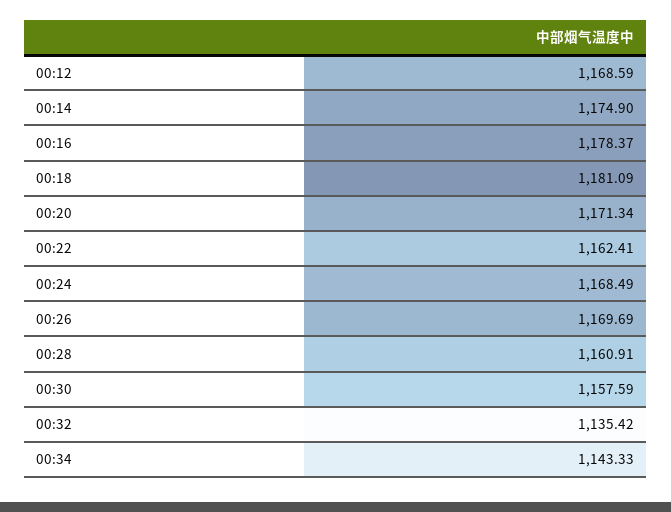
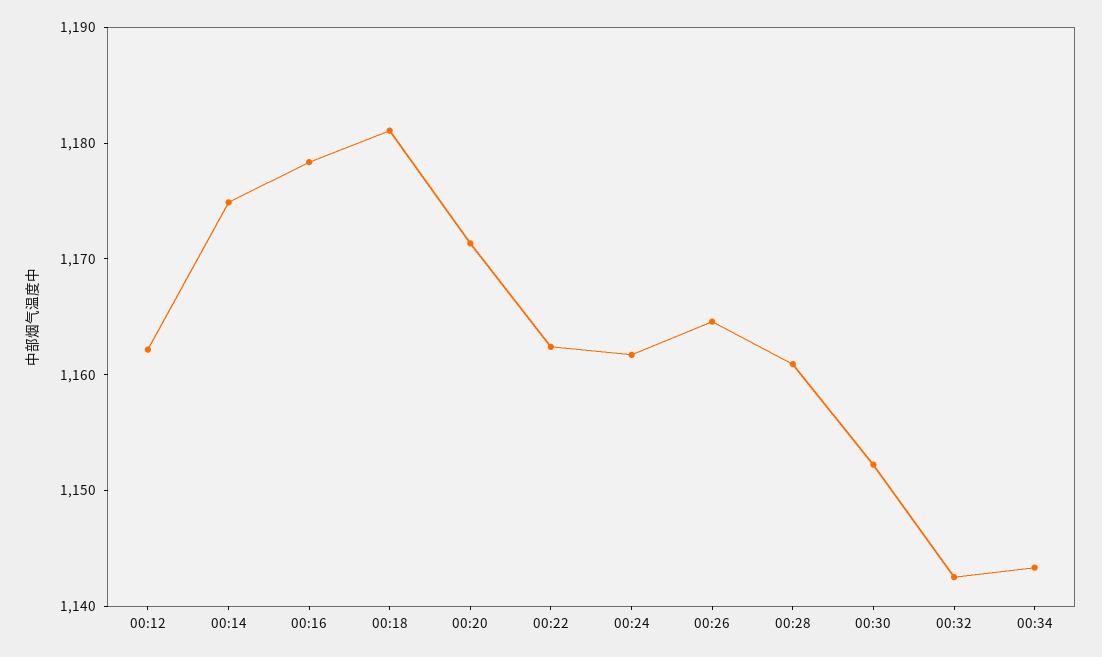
  {
-   "00:12": 1168.59,
+   "00:12": 1162,
    "00:14": 1174.9,
    "00:16": 1178.37,
    "00:18": 1181.09,
    "00:20": 1171.34,
    "00:22": 1162.41,
-   "00:24": 1168.49,
+   "00:24": 1162,
-   "00:26": 1169.69,
+   "00:26": 1164,
    "00:28": 1160.91,
-   "00:30": 1157.59,
+   "00:30": 1152,
-   "00:32": 1135.42,
+   "00:32": 1142,
    "00:34": 1143.33
  }

